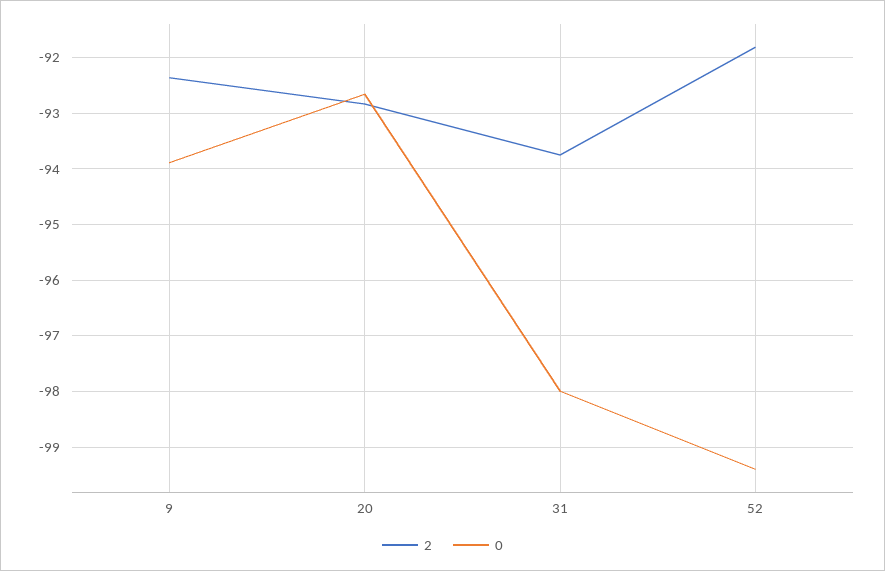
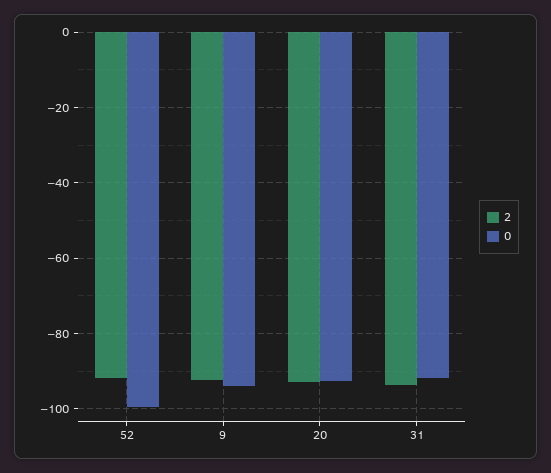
  {
    "2": {
      "9": -92.4,
      "20": -92.8,
      "31": -93.8,
      "52": -91.8
    },
    "0": {
      "9": -93.8,
      "20": -92.6,
-     "31": -98,
+     "31": -92,
      "52": -99.4
    }
  }

